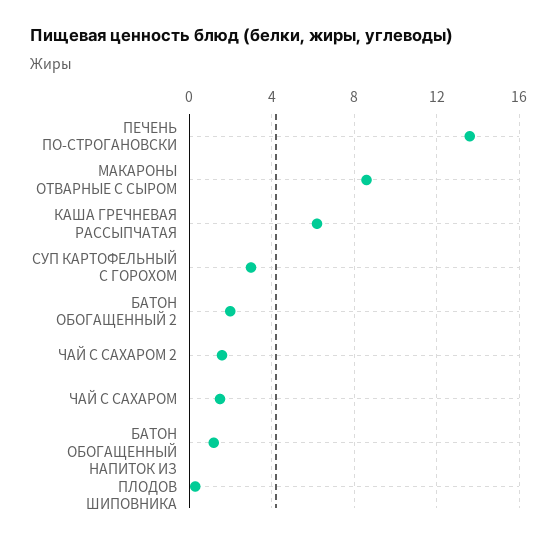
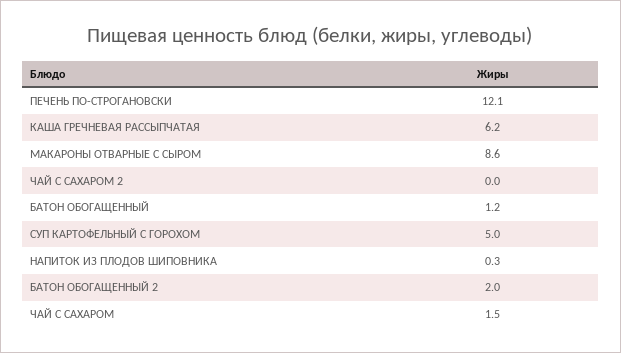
  {
-   "ПЕЧЕНЬ ПО-СТРОГАНОВСКИ": 13.5,
+   "ПЕЧЕНЬ ПО-СТРОГАНОВСКИ": 12.1,
    "МАКАРОНЫ ОТВАРНЫЕ С СЫРОМ": 8.6,
    "КАША ГРЕЧНЕВАЯ РАССЫПЧАТАЯ": 6.2,
-   "СУП КАРТОФЕЛЬНЫЙ С ГОРОХОМ": 3,
+   "СУП КАРТОФЕЛЬНЫЙ С ГОРОХОМ": 5,
    "БАТОН ОБОГАЩЕННЫЙ 2": 2,
-   "ЧАЙ С САХАРОМ 2": 1.5,
+   "ЧАЙ С САХАРОМ 2": 0,
    "ЧАЙ С САХАРОМ": 1.5,
    "БАТОН ОБОГАЩЕННЫЙ": 1.2,
    "НАПИТОК ИЗ ПЛОДОВ ШИПОВНИКА": 0.3
  }

